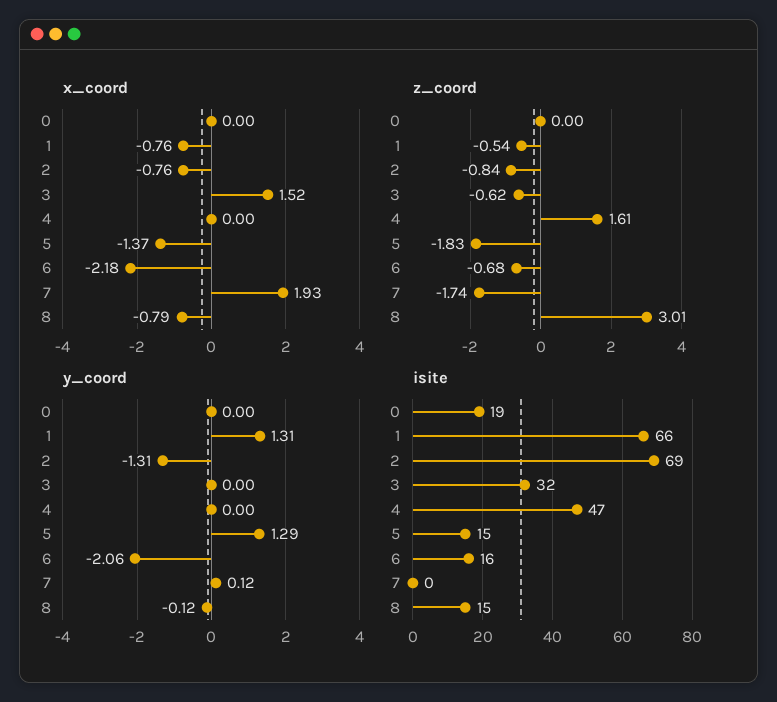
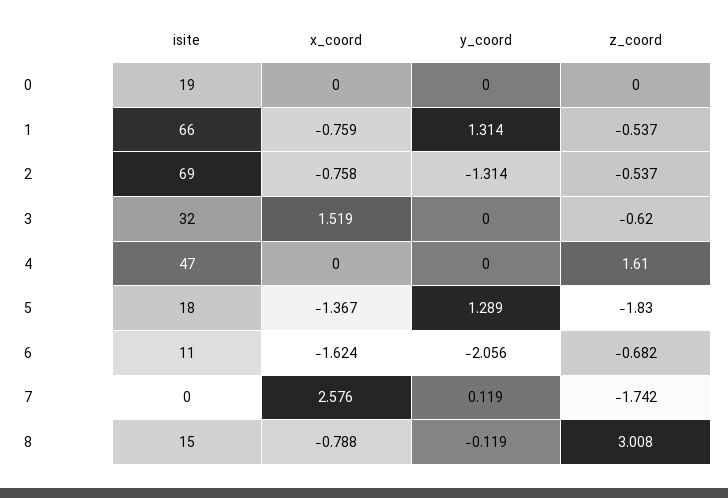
  {
    "x_coord": {
      "0": 0,
      "1": -0.759,
      "2": -0.758,
      "3": 1.519,
      "4": 0,
      "5": -1.367,
-     "6": -2.18,
+     "6": -1.624,
-     "7": 1.93,
+     "7": 2.576,
      "8": -0.788
    },
    "z_coord": {
      "0": 0,
      "1": -0.537,
-     "2": -0.84,
+     "2": -0.537,
      "3": -0.62,
      "4": 1.61,
      "5": -1.83,
      "6": -0.682,
      "7": -1.742,
      "8": 3.008
    },
    "y_coord": {
      "0": 0,
      "1": 1.314,
      "2": -1.314,
      "3": 0,
      "4": 0,
      "5": 1.289,
      "6": -2.056,
      "7": 0.119,
      "8": -0.119
    },
    "isite": {
      "0": 19,
      "1": 66,
      "2": 69,
      "3": 32,
      "4": 47,
-     "5": 15,
+     "5": 18,
-     "6": 16,
+     "6": 11,
      "7": 0,
      "8": 15
    }
  }

